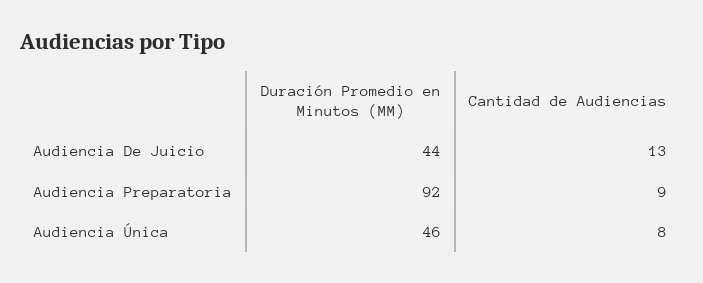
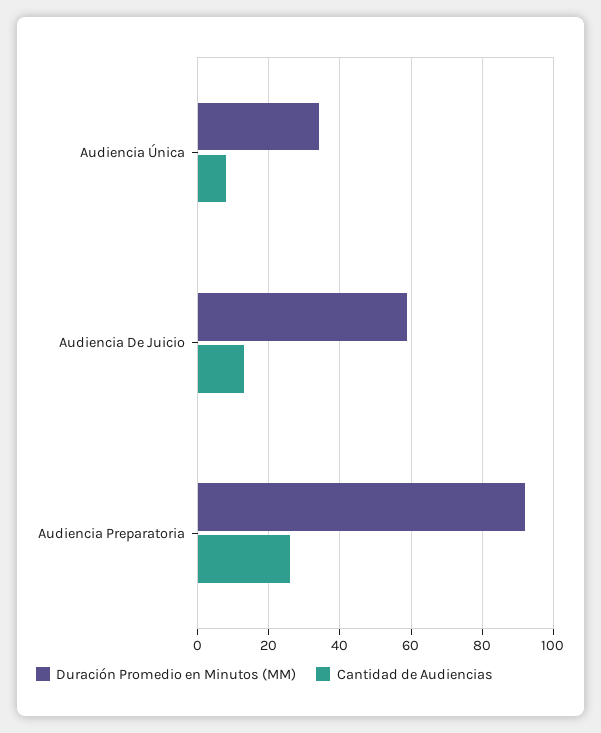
  {
    "Duración Promedio en Minutos (MM)": {
-     "Audiencia De Juicio": 44,
+     "Audiencia De Juicio": 60,
      "Audiencia Preparatoria": 92,
-     "Audiencia Única": 46
+     "Audiencia Única": 35
    },
    "Cantidad de Audiencias": {
      "Audiencia De Juicio": 13,
-     "Audiencia Preparatoria": 9,
+     "Audiencia Preparatoria": 25,
      "Audiencia Única": 8
    }
  }

